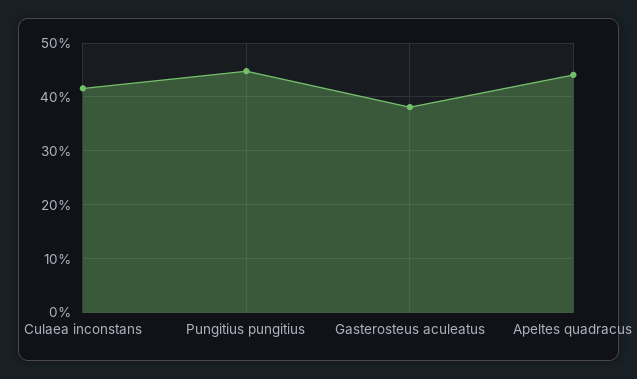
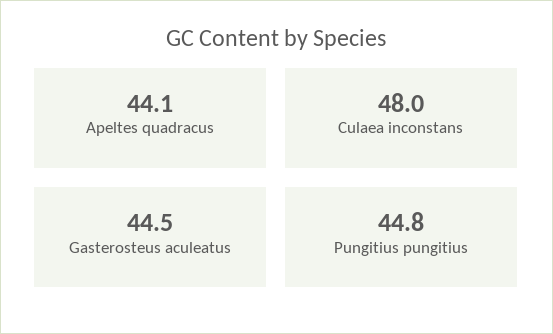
  {
-   "Culaea inconstans": 42,
+   "Culaea inconstans": 48,
    "Pungitius pungitius": 44.8,
-   "Gasterosteus aculeatus": 38,
+   "Gasterosteus aculeatus": 44.5,
    "Apeltes quadracus": 44.1
  }

